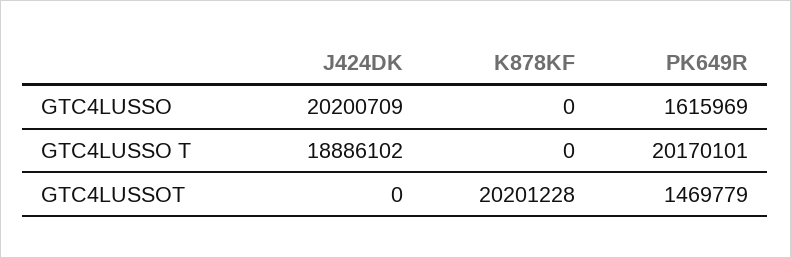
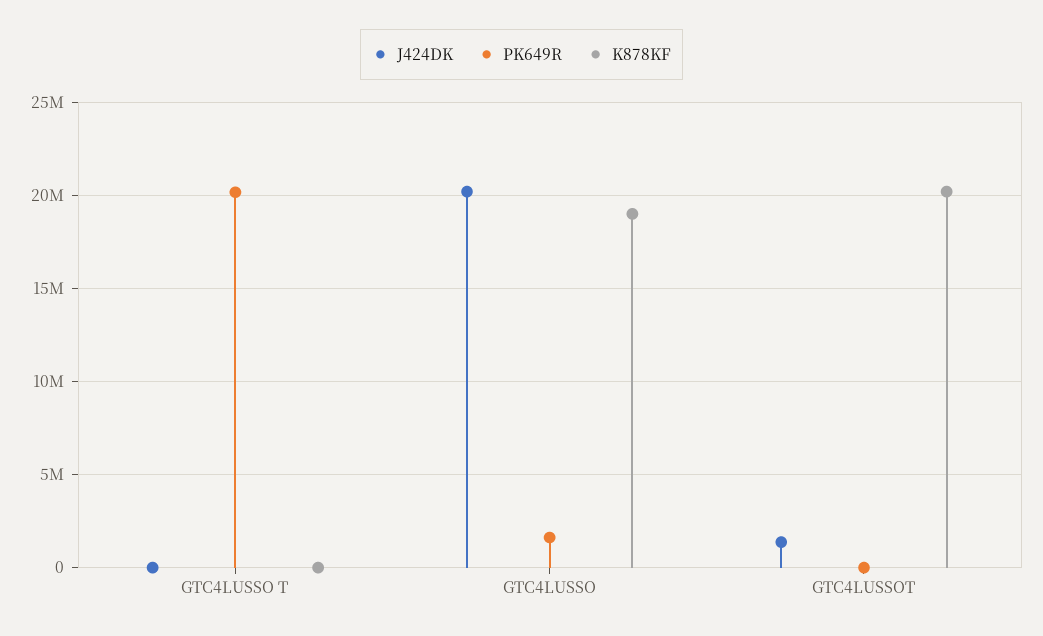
  {
    "J424DK": {
      "GTC4LUSSO": 20200709,
-     "GTC4LUSSO T": 18886102,
+     "GTC4LUSSO T": 0,
-     "GTC4LUSSOT": 0
+     "GTC4LUSSOT": 1500000
    },
    "K878KF": {
-     "GTC4LUSSO": 0,
+     "GTC4LUSSO": 19000000,
      "GTC4LUSSO T": 0,
      "GTC4LUSSOT": 20201228
    },
    "PK649R": {
      "GTC4LUSSO": 1615969,
      "GTC4LUSSO T": 20170101,
-     "GTC4LUSSOT": 1469779
+     "GTC4LUSSOT": 0
    }
  }

